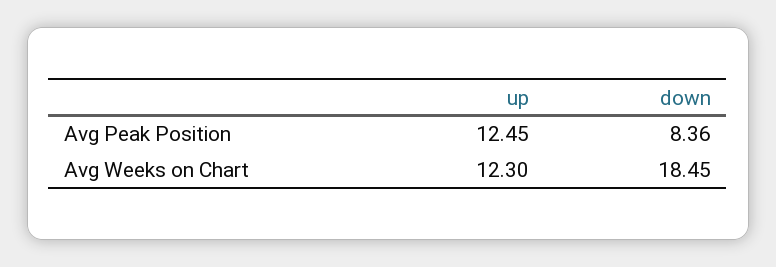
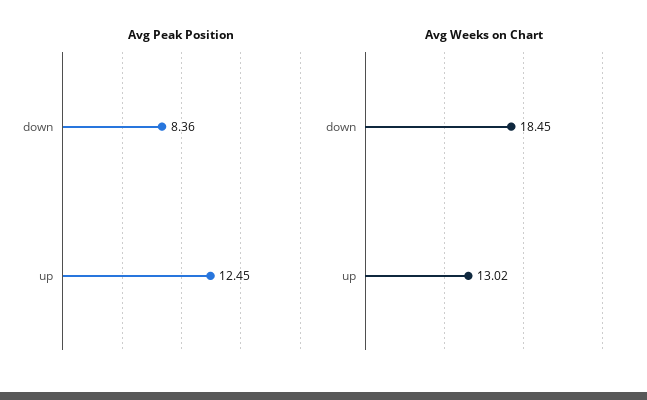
  {
    "Avg Peak Position": {
      "up": 12.45,
      "down": 8.36
    },
    "Avg Weeks on Chart": {
-     "up": 12.3,
+     "up": 13.02,
      "down": 18.45
    }
  }

